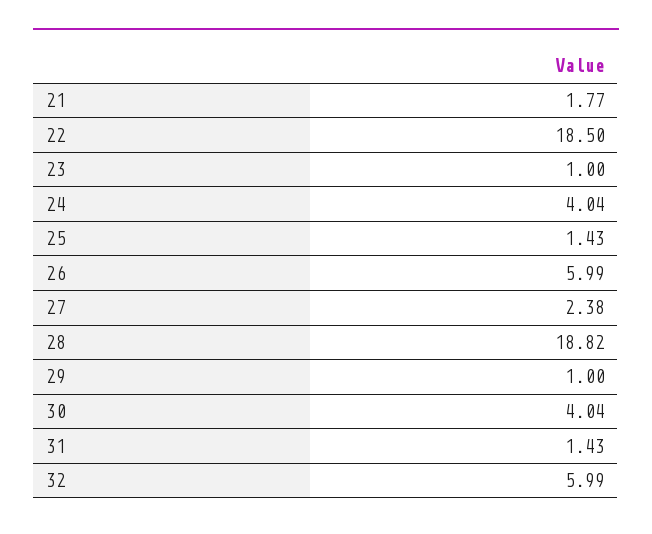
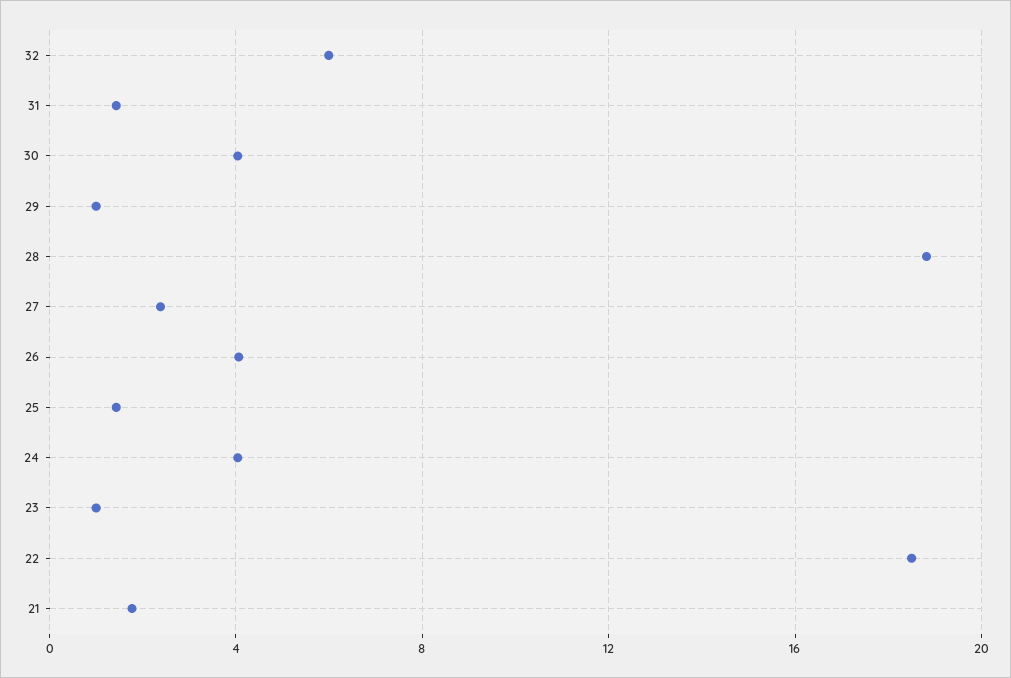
  {
    "21": 1.77,
    "22": 18.5,
    "23": 1,
    "24": 4.04,
    "25": 1.43,
-   "26": 5.99,
+   "26": 4,
    "27": 2.38,
    "28": 18.82,
    "29": 1,
    "30": 4.04,
    "31": 1.43,
    "32": 5.99
  }

